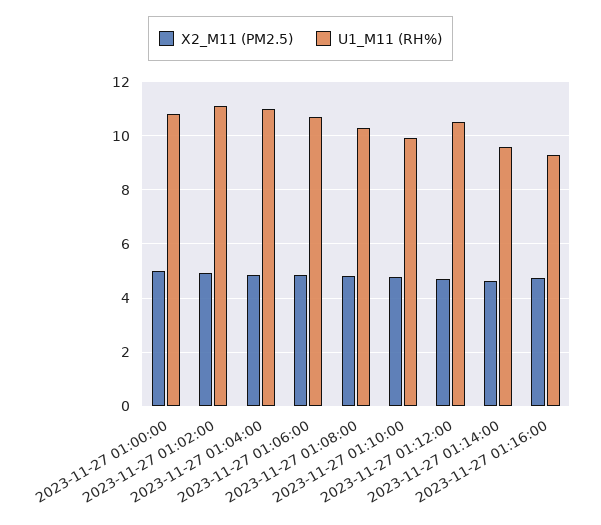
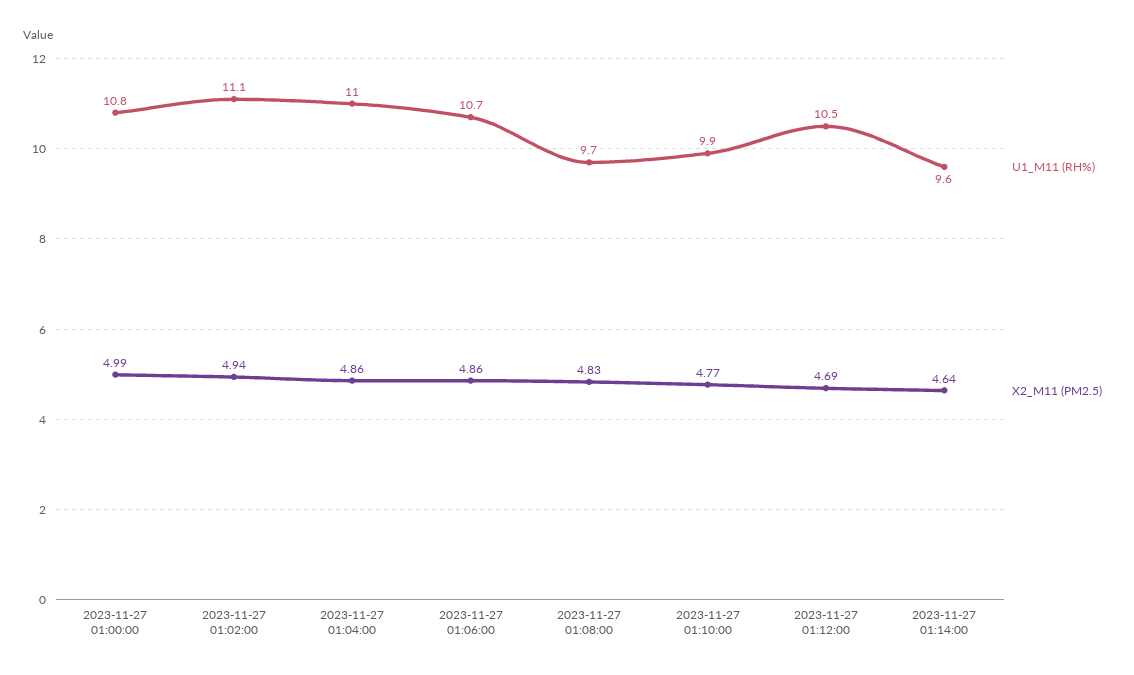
  {
    "X2_M11 (PM2.5)": {
      "2023-11-27 01:00:00": 4.99,
      "2023-11-27 01:02:00": 4.94,
      "2023-11-27 01:04:00": 4.86,
      "2023-11-27 01:06:00": 4.86,
      "2023-11-27 01:08:00": 4.83,
      "2023-11-27 01:10:00": 4.77,
      "2023-11-27 01:12:00": 4.69,
-     "2023-11-27 01:14:00": 4.64,
+     "2023-11-27 01:14:00": 4.64
-     "2023-11-27 01:16:00": 4.75
    },
    "U1_M11 (RH%)": {
      "2023-11-27 01:00:00": 10.8,
      "2023-11-27 01:02:00": 11.1,
      "2023-11-27 01:04:00": 11,
      "2023-11-27 01:06:00": 10.7,
-     "2023-11-27 01:08:00": 10.25,
+     "2023-11-27 01:08:00": 9.7,
      "2023-11-27 01:10:00": 9.9,
      "2023-11-27 01:12:00": 10.5,
-     "2023-11-27 01:14:00": 9.6,
+     "2023-11-27 01:14:00": 9.6
-     "2023-11-27 01:16:00": 9.25
    }
  }

